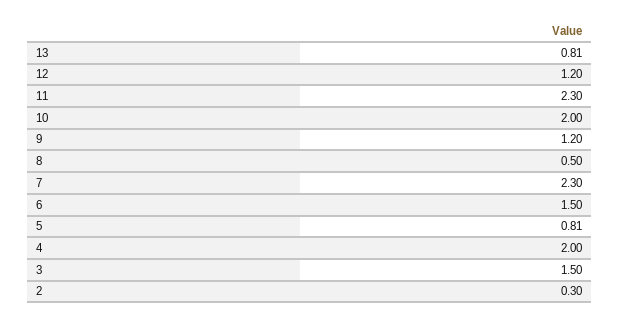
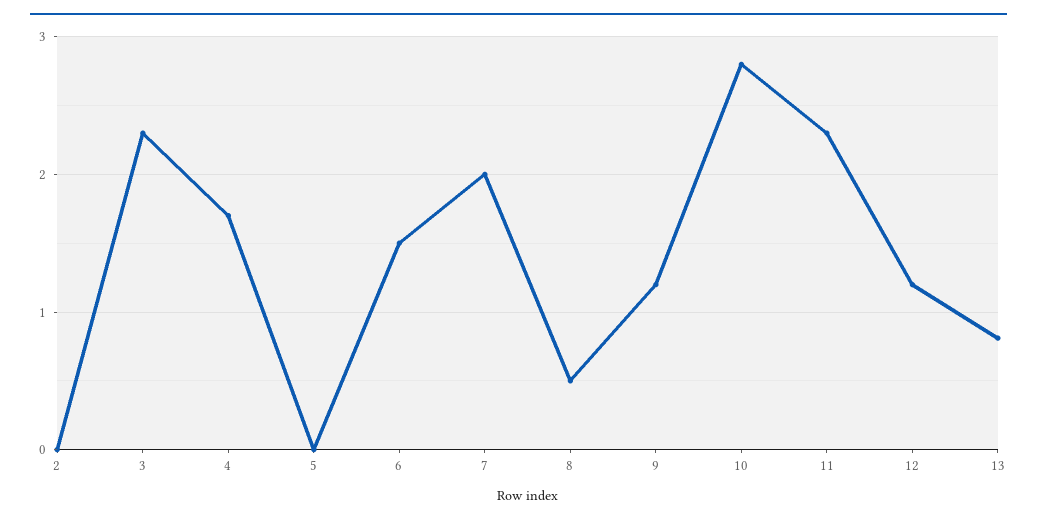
  {
    "13": 0.81,
    "12": 1.2,
    "11": 2.3,
-   "10": 2,
+   "10": 2.8,
    "9": 1.2,
    "8": 0.5,
-   "7": 2.3,
+   "7": 2,
    "6": 1.5,
-   "5": 0.81,
+   "5": 0,
-   "4": 2,
+   "4": 1.7,
-   "3": 1.5,
+   "3": 2.3,
-   "2": 0.3
+   "2": 0
  }

